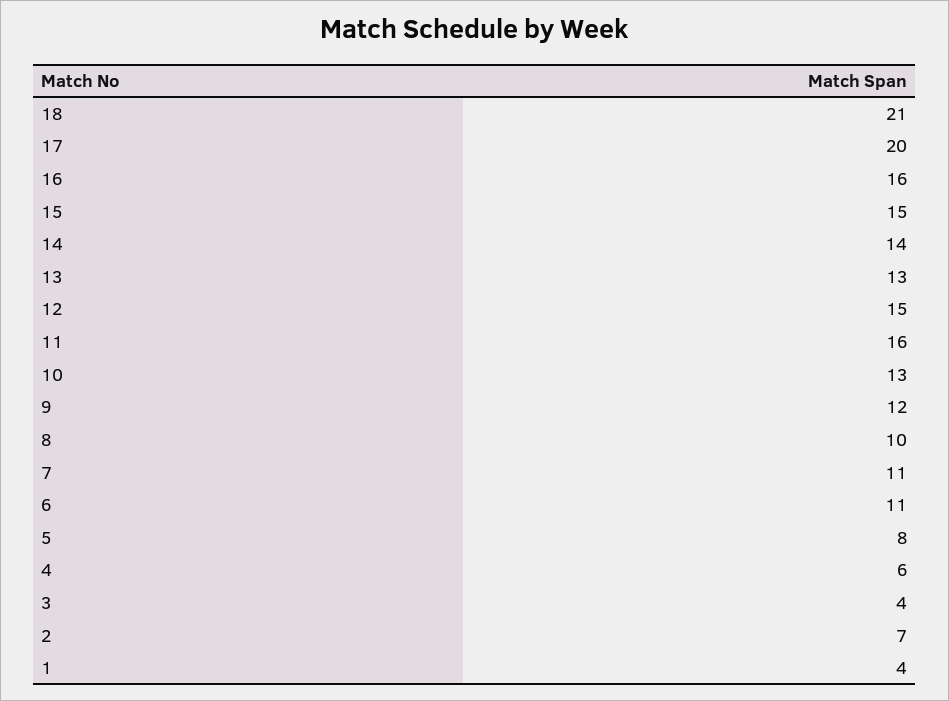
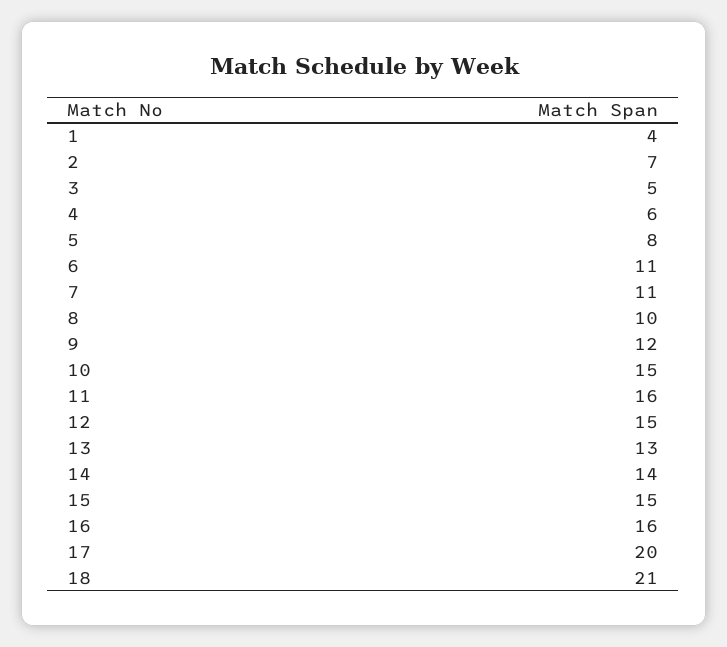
  {
    "18": 21,
    "17": 20,
    "16": 16,
    "15": 15,
    "14": 14,
    "13": 13,
    "12": 15,
    "11": 16,
-   "10": 13,
+   "10": 15,
    "9": 12,
    "8": 10,
    "7": 11,
    "6": 11,
    "5": 8,
    "4": 6,
-   "3": 4,
+   "3": 5,
    "2": 7,
    "1": 4
  }

